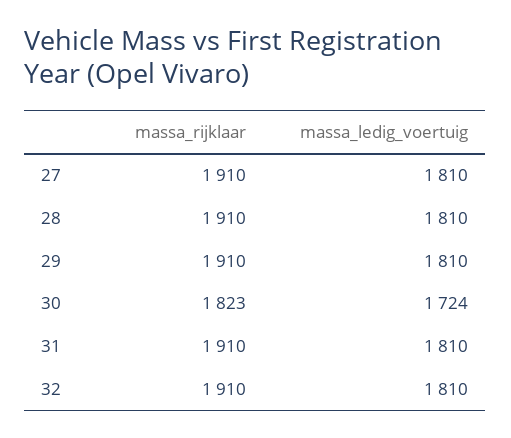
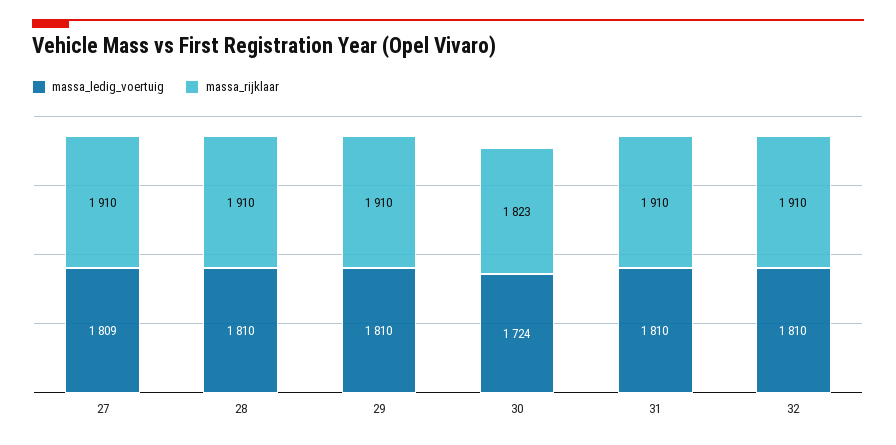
  {
    "massa_rijklaar": {
      "27": 1910,
      "28": 1910,
      "29": 1910,
      "30": 1823,
      "31": 1910,
      "32": 1910
    },
    "massa_ledig_voertuig": {
-     "27": 1810,
+     "27": 1809,
      "28": 1810,
      "29": 1810,
      "30": 1724,
      "31": 1810,
      "32": 1810
    }
  }

